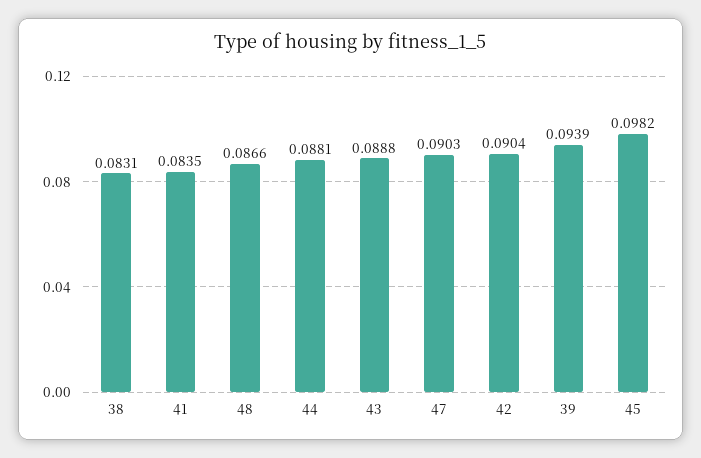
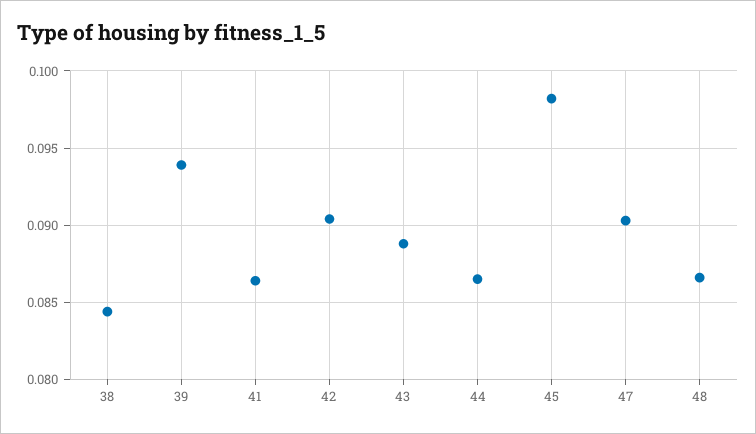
  {
-   "38": 0.0831,
+   "38": 0.0845,
-   "41": 0.0835,
+   "41": 0.0865,
    "48": 0.0866,
-   "44": 0.0881,
+   "44": 0.0865,
    "43": 0.0888,
    "47": 0.0903,
    "42": 0.0904,
    "39": 0.0939,
    "45": 0.0982
  }

